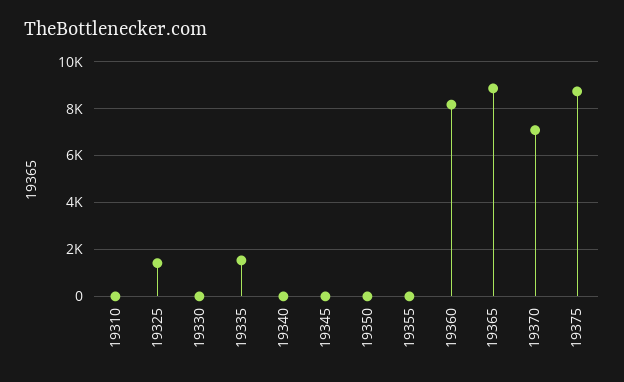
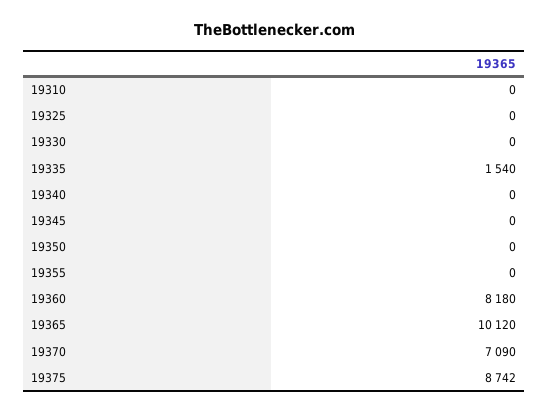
  {
    "19310": 0,
-   "19325": 1500,
+   "19325": 0,
    "19330": 0,
    "19335": 1540,
    "19340": 0,
    "19345": 0,
    "19350": 0,
    "19355": 0,
    "19360": 8180,
-   "19365": 9000,
+   "19365": 10120,
    "19370": 7090,
    "19375": 8742
  }

